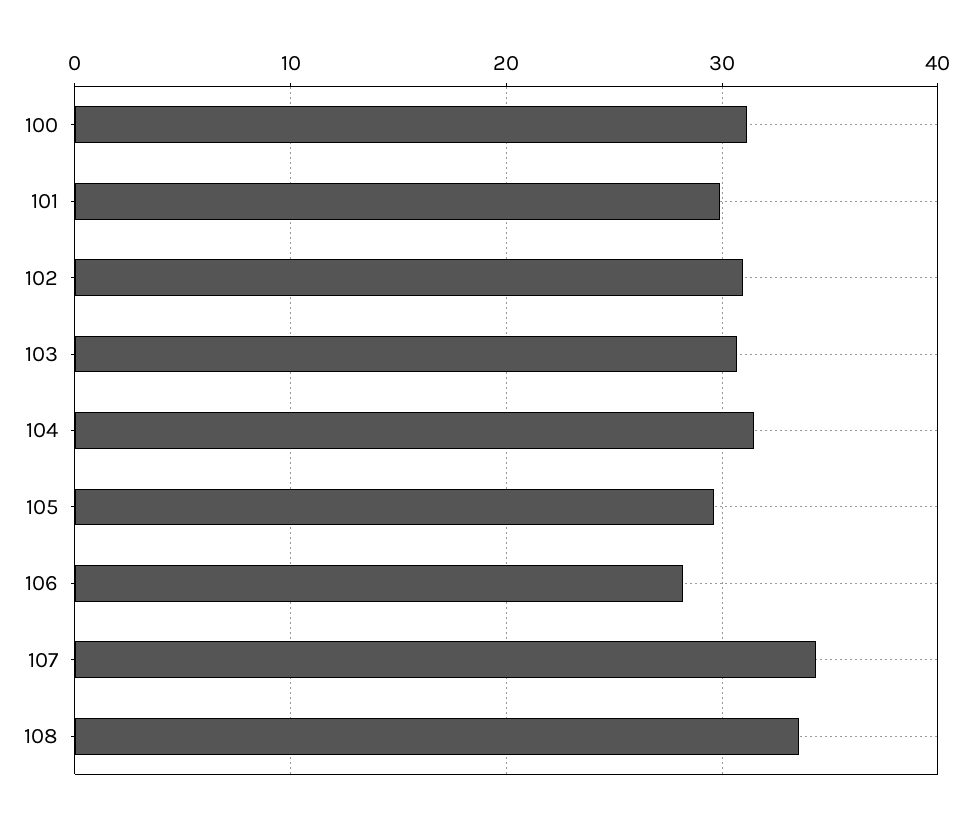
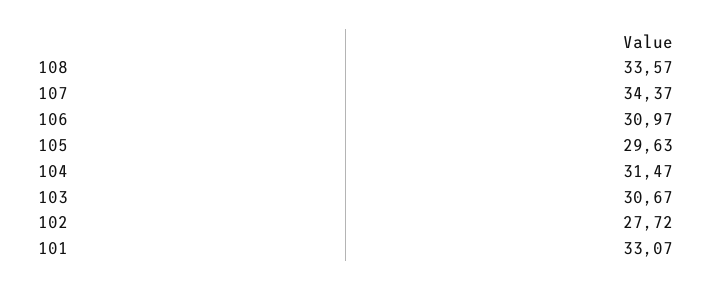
  {
-   "100": 31,
-   "101": 30,
+   "101": 33.07,
-   "102": 31,
+   "102": 27.72,
    "103": 30.67,
    "104": 31.47,
    "105": 29.63,
-   "106": 28,
+   "106": 30.97,
    "107": 34.37,
    "108": 33.57
  }

